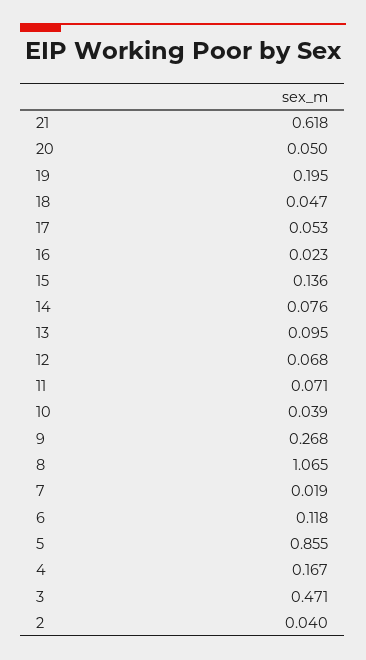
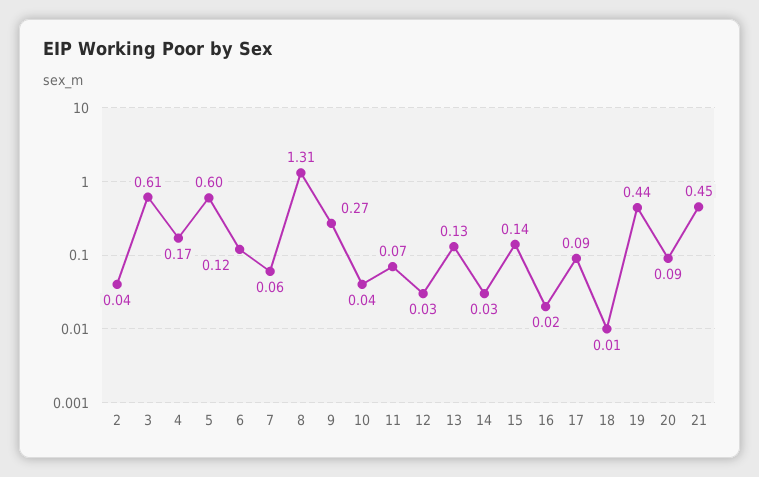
  {
-   "21": 0.618,
+   "21": 0.45,
-   "20": 0.05,
+   "20": 0.09,
-   "19": 0.195,
+   "19": 0.44,
-   "18": 0.047,
+   "18": 0.01,
-   "17": 0.053,
+   "17": 0.09,
    "16": 0.023,
    "15": 0.136,
-   "14": 0.076,
+   "14": 0.03,
-   "13": 0.095,
+   "13": 0.13,
-   "12": 0.068,
+   "12": 0.03,
    "11": 0.071,
    "10": 0.039,
    "9": 0.268,
-   "8": 1.065,
+   "8": 1.31,
-   "7": 0.019,
+   "7": 0.06,
    "6": 0.118,
-   "5": 0.855,
+   "5": 0.6,
    "4": 0.167,
-   "3": 0.471,
+   "3": 0.61,
    "2": 0.04
  }

